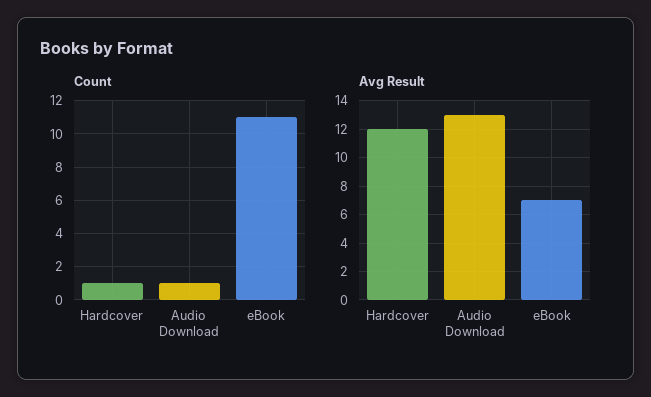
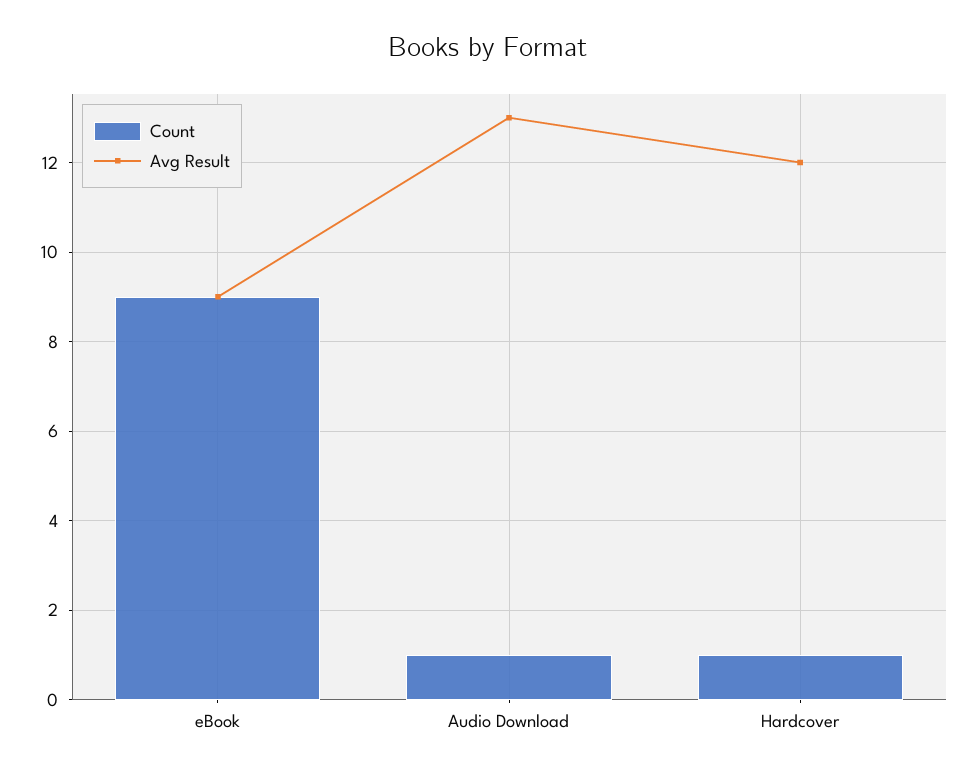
  {
    "Count": {
      "Hardcover": 1,
      "Audio Download": 1,
-     "eBook": 11
+     "eBook": 9
    },
    "Avg Result": {
      "Hardcover": 12,
      "Audio Download": 13,
-     "eBook": 7
+     "eBook": 9
    }
  }

